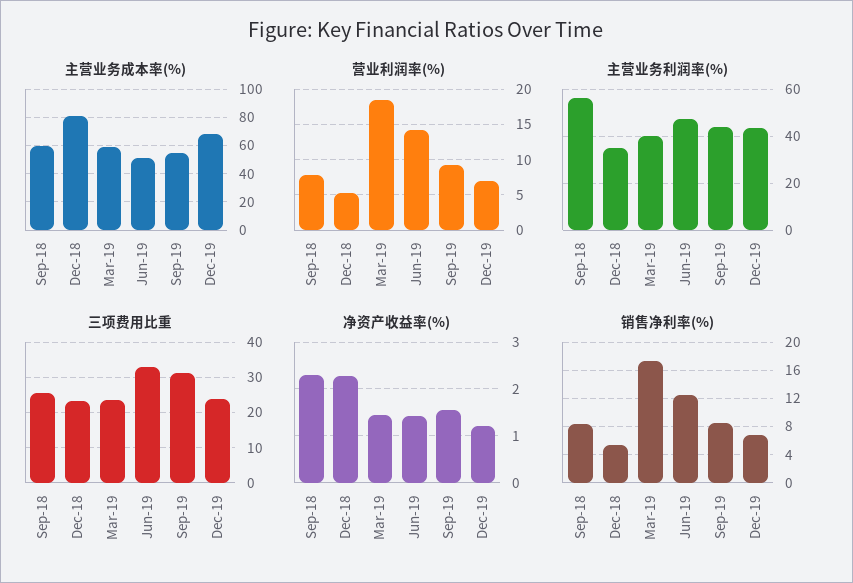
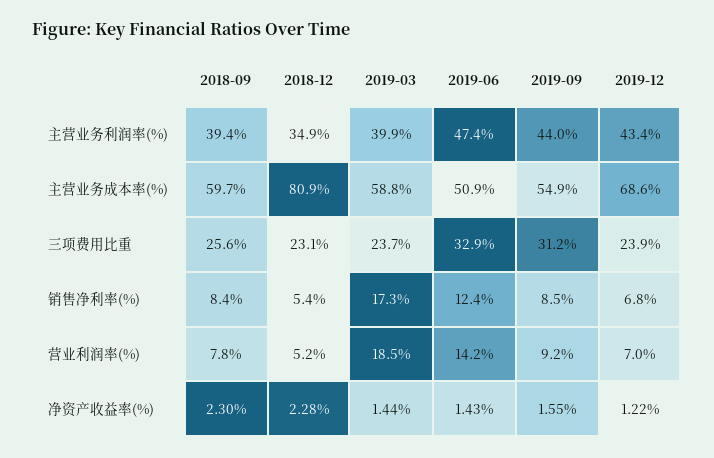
  {
    "主营业务成本率(%)": {
      "Sep-18": 59.7,
      "Dec-18": 80.9,
      "Mar-19": 58.8,
      "Jun-19": 50.9,
      "Sep-19": 54.9,
      "Dec-19": 68.6
    },
    "营业利润率(%)": {
      "Sep-18": 7.8,
      "Dec-18": 5.2,
      "Mar-19": 18.5,
      "Jun-19": 14.2,
      "Sep-19": 9.2,
      "Dec-19": 7
    },
    "主营业务利润率(%)": {
-     "Sep-18": 55,
+     "Sep-18": 39.4,
      "Dec-18": 34.9,
      "Mar-19": 39.9,
      "Jun-19": 47.4,
      "Sep-19": 44,
      "Dec-19": 43.4
    },
    "三项费用比重": {
      "Sep-18": 25.6,
      "Dec-18": 23.1,
      "Mar-19": 23.7,
      "Jun-19": 32.9,
      "Sep-19": 31.2,
      "Dec-19": 23.9
    },
    "净资产收益率(%)": {
      "Sep-18": 2.3,
      "Dec-18": 2.28,
      "Mar-19": 1.44,
      "Jun-19": 1.43,
      "Sep-19": 1.55,
      "Dec-19": 1.22
    },
    "销售净利率(%)": {
      "Sep-18": 8.4,
      "Dec-18": 5.4,
      "Mar-19": 17.3,
      "Jun-19": 12.4,
      "Sep-19": 8.5,
      "Dec-19": 6.8
    }
  }

